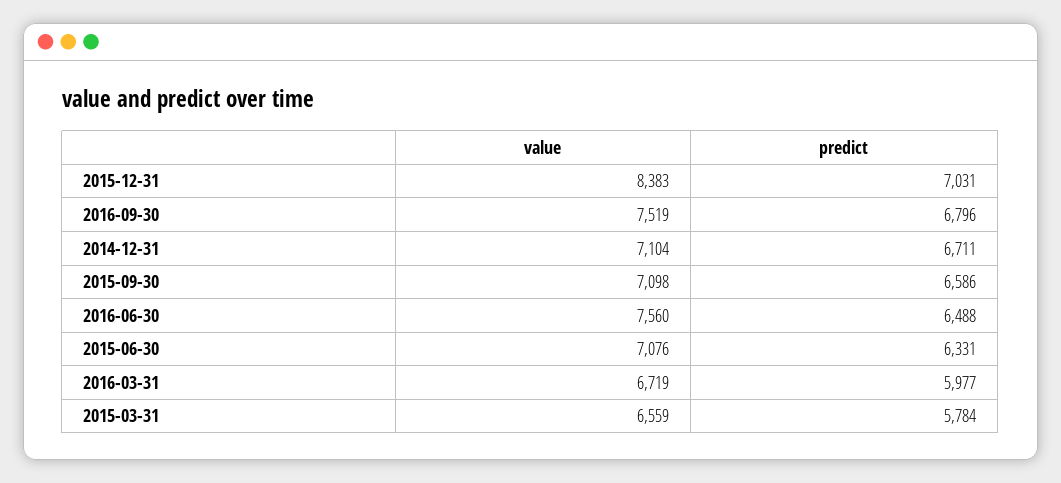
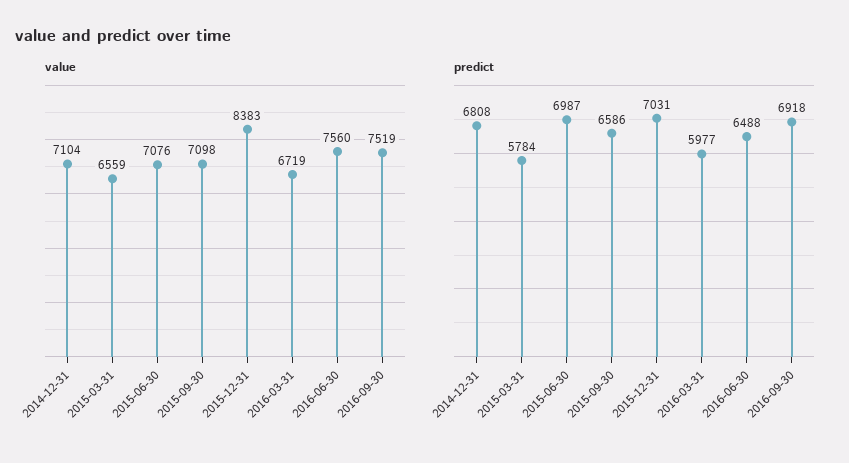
  {
    "value": {
      "2015-12-31": 8383,
      "2016-09-30": 7519,
      "2014-12-31": 7104,
      "2015-09-30": 7098,
      "2016-06-30": 7560,
      "2015-06-30": 7076,
      "2016-03-31": 6719,
      "2015-03-31": 6559
    },
    "predict": {
      "2015-12-31": 7031,
-     "2016-09-30": 6796,
+     "2016-09-30": 6918,
-     "2014-12-31": 6711,
+     "2014-12-31": 6808,
      "2015-09-30": 6586,
      "2016-06-30": 6488,
-     "2015-06-30": 6331,
+     "2015-06-30": 6987,
      "2016-03-31": 5977,
      "2015-03-31": 5784
    }
  }

